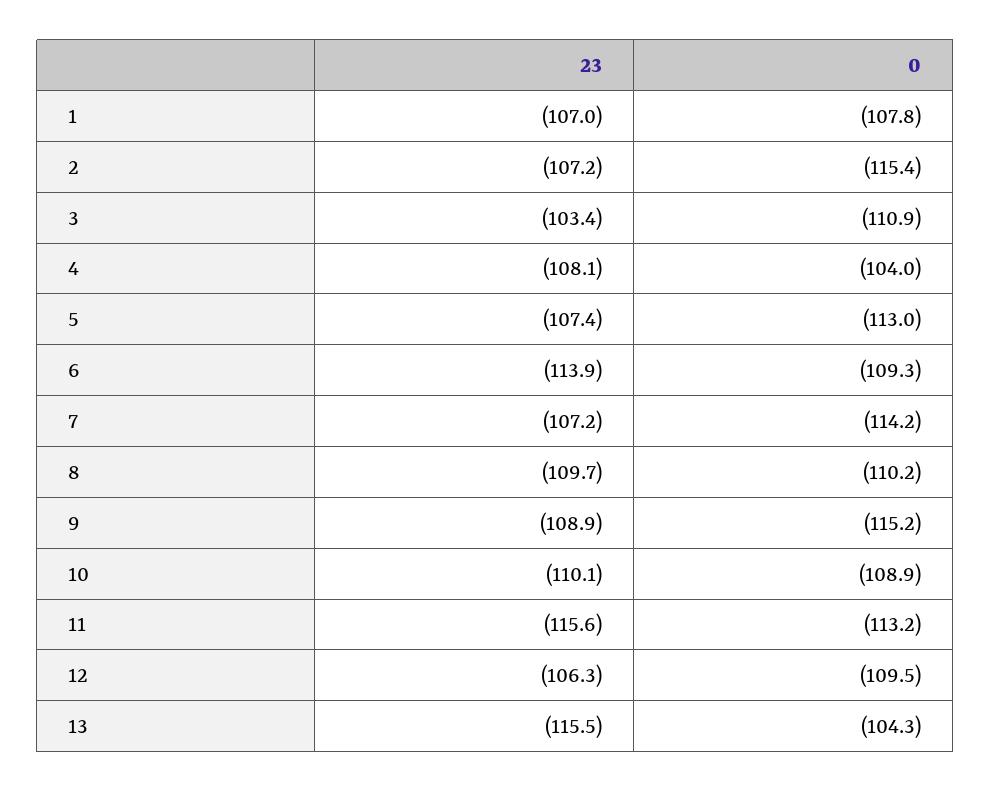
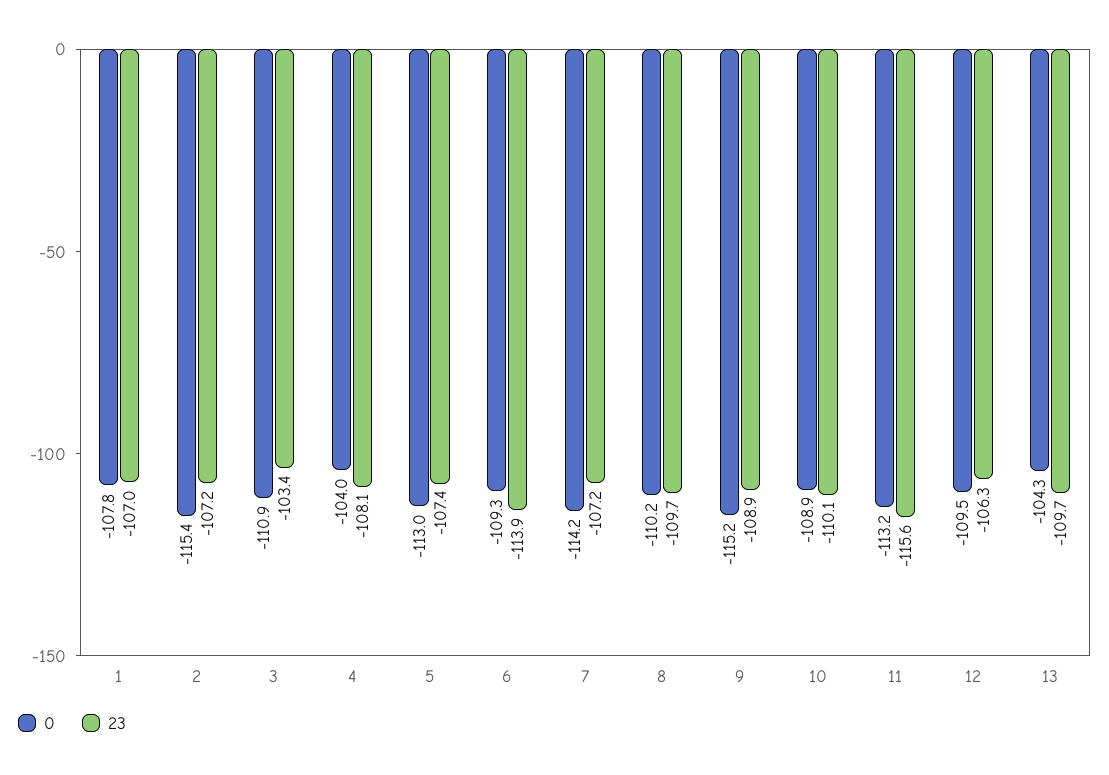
  {
    "23": {
      "1": -107,
      "2": -107.2,
      "3": -103.4,
      "4": -108.1,
      "5": -107.4,
      "6": -113.9,
      "7": -107.2,
      "8": -109.7,
      "9": -108.9,
      "10": -110.1,
      "11": -115.6,
      "12": -106.3,
-     "13": -115.5
+     "13": -109.7
    },
    "0": {
      "1": -107.8,
      "2": -115.4,
      "3": -110.9,
      "4": -104,
      "5": -113,
      "6": -109.3,
      "7": -114.2,
      "8": -110.2,
      "9": -115.2,
      "10": -108.9,
      "11": -113.2,
      "12": -109.5,
      "13": -104.3
    }
  }

